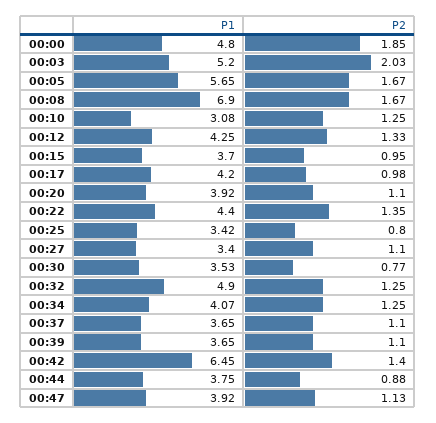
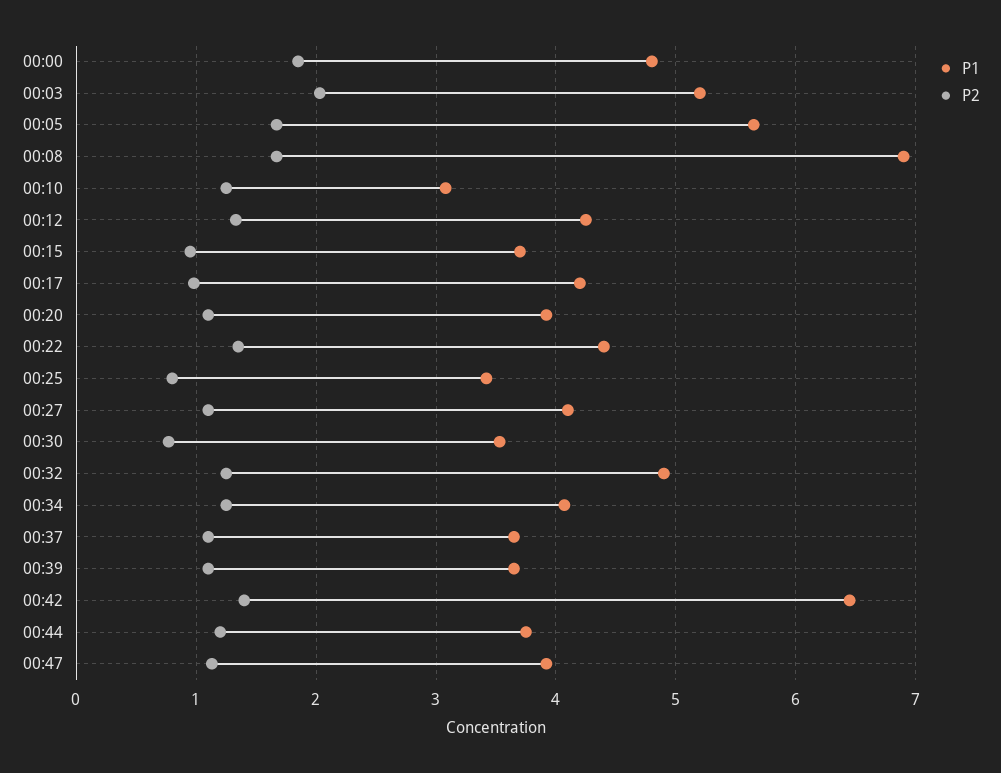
  {
    "P1": {
      "00:00": 4.8,
      "00:03": 5.2,
      "00:05": 5.65,
      "00:08": 6.9,
      "00:10": 3.08,
      "00:12": 4.25,
      "00:15": 3.7,
      "00:17": 4.2,
      "00:20": 3.92,
      "00:22": 4.4,
      "00:25": 3.42,
-     "00:27": 3.4,
+     "00:27": 4.1,
      "00:30": 3.53,
      "00:32": 4.9,
      "00:34": 4.07,
      "00:37": 3.65,
      "00:39": 3.65,
      "00:42": 6.45,
      "00:44": 3.75,
      "00:47": 3.92
    },
    "P2": {
      "00:00": 1.85,
      "00:03": 2.03,
      "00:05": 1.67,
      "00:08": 1.67,
      "00:10": 1.25,
      "00:12": 1.33,
      "00:15": 0.95,
      "00:17": 0.98,
      "00:20": 1.1,
      "00:22": 1.35,
      "00:25": 0.8,
      "00:27": 1.1,
      "00:30": 0.77,
      "00:32": 1.25,
      "00:34": 1.25,
      "00:37": 1.1,
      "00:39": 1.1,
      "00:42": 1.4,
-     "00:44": 0.88,
+     "00:44": 1.2,
      "00:47": 1.13
    }
  }

